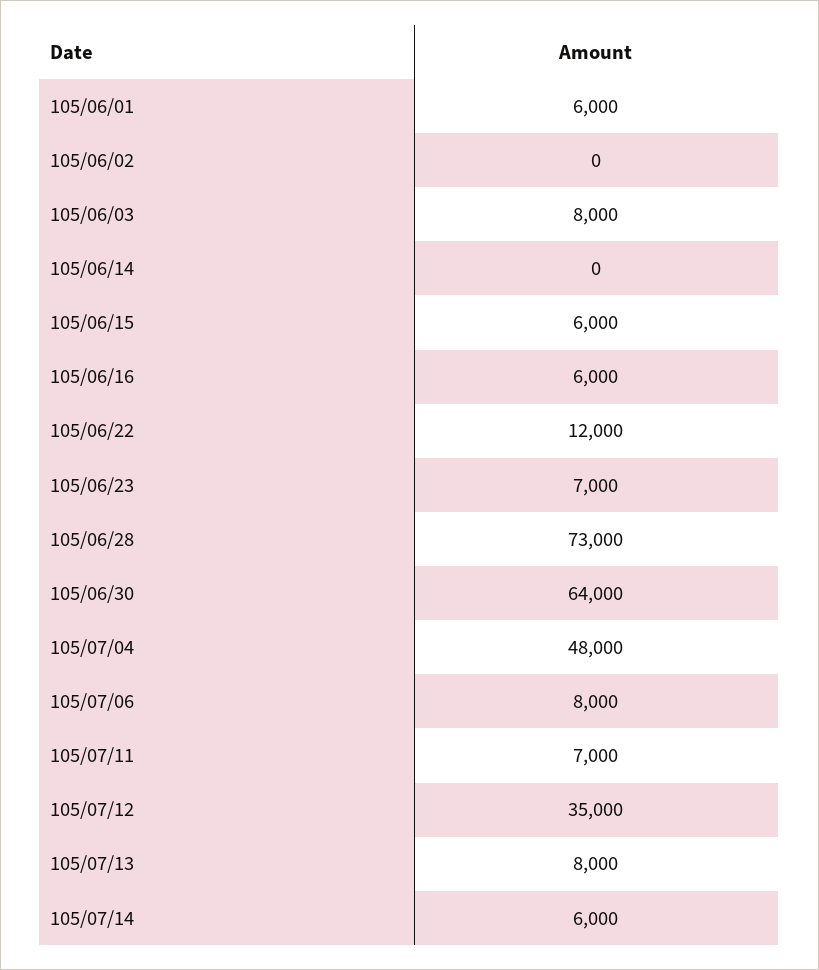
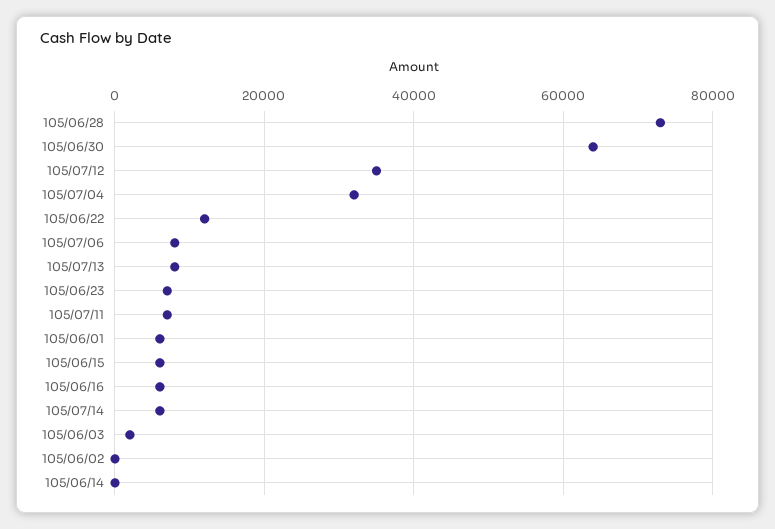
  {
    "105/06/01": 6000,
    "105/06/02": 0,
-   "105/06/03": 8000,
+   "105/06/03": 2000,
    "105/06/14": 0,
    "105/06/15": 6000,
    "105/06/16": 6000,
    "105/06/22": 12000,
    "105/06/23": 7000,
    "105/06/28": 73000,
    "105/06/30": 64000,
-   "105/07/04": 48000,
+   "105/07/04": 32000,
    "105/07/06": 8000,
    "105/07/11": 7000,
    "105/07/12": 35000,
    "105/07/13": 8000,
    "105/07/14": 6000
  }

